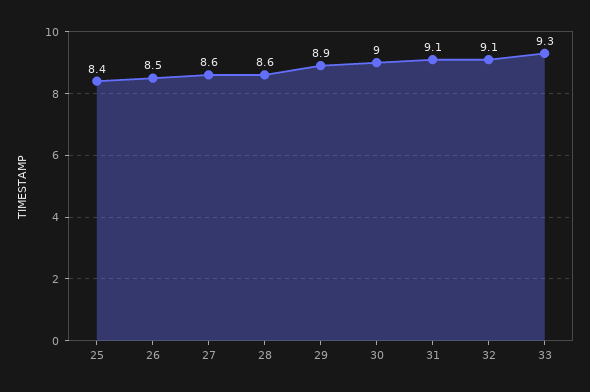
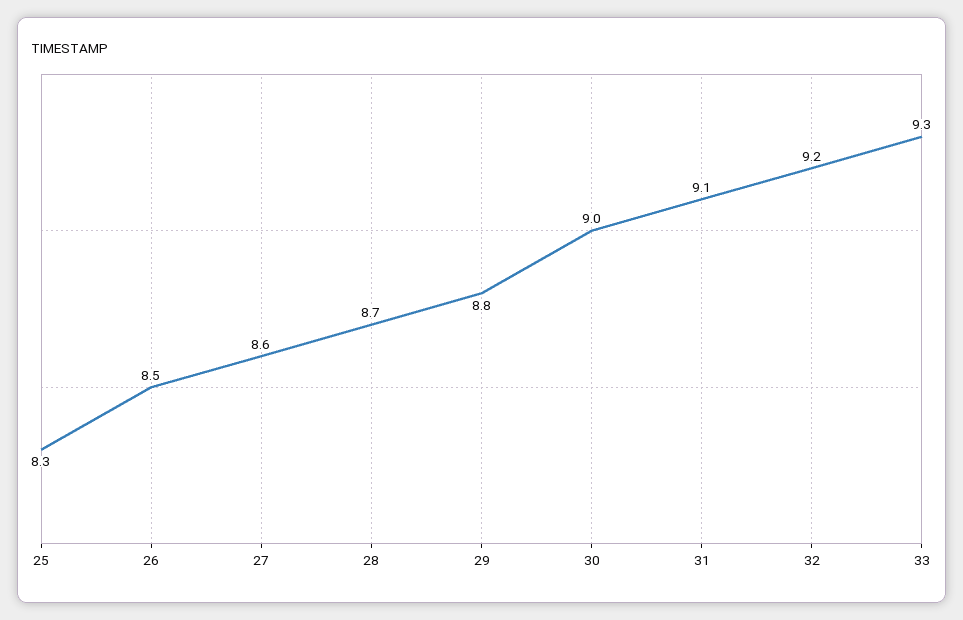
  {
-   "25": 8.4,
+   "25": 8.3,
    "26": 8.5,
    "27": 8.6,
-   "28": 8.6,
+   "28": 8.7,
-   "29": 8.9,
+   "29": 8.8,
    "30": 9,
    "31": 9.1,
-   "32": 9.1,
+   "32": 9.2,
    "33": 9.3
  }

